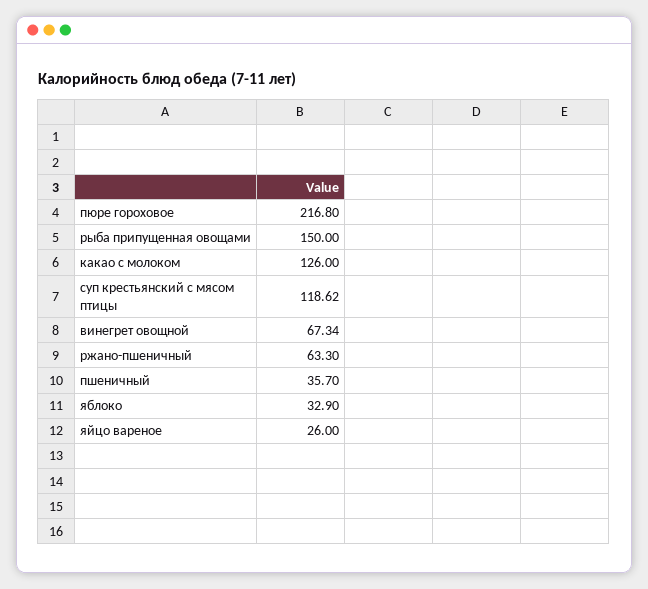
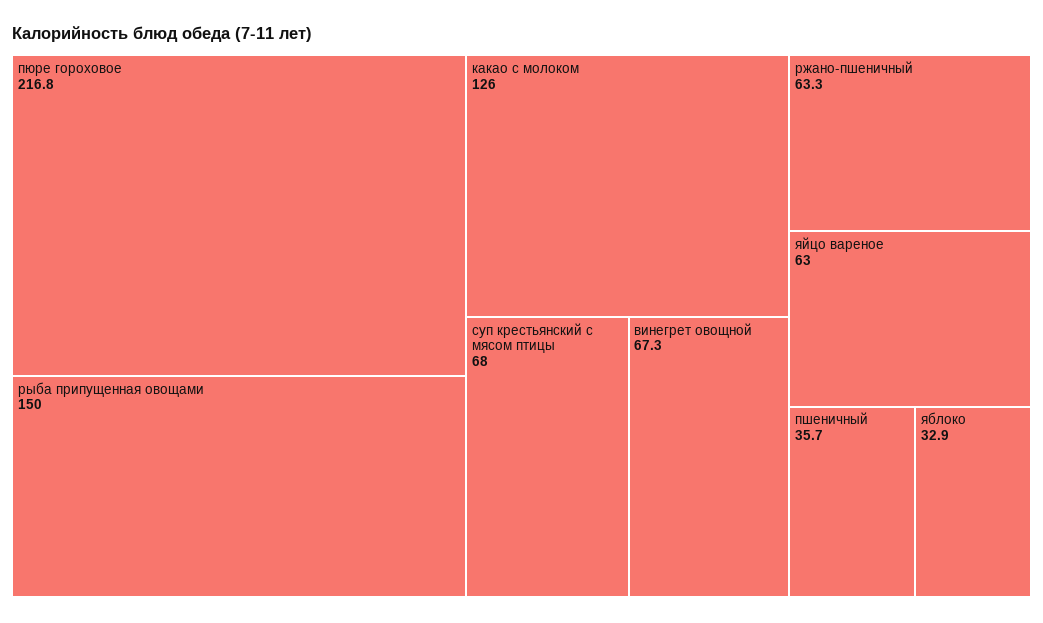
  {
    "пюре гороховое": 216.8,
    "рыба припущенная овощами": 150,
    "какао с молоком": 126,
-   "суп крестьянский с мясом птицы": 118.62,
+   "суп крестьянский с мясом птицы": 68,
    "винегрет овощной": 67.34,
    "ржано-пшеничный": 63.3,
    "пшеничный": 35.7,
    "яблоко": 32.9,
-   "яйцо вареное": 26
+   "яйцо вареное": 63
  }

